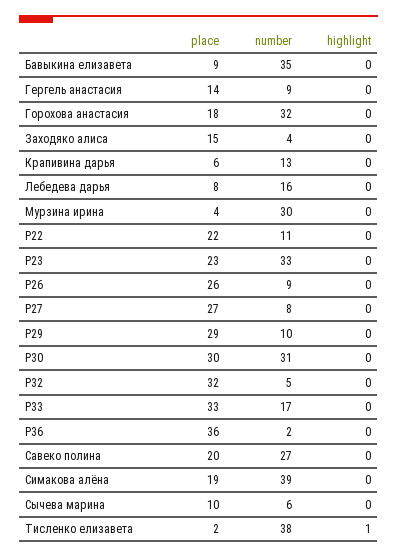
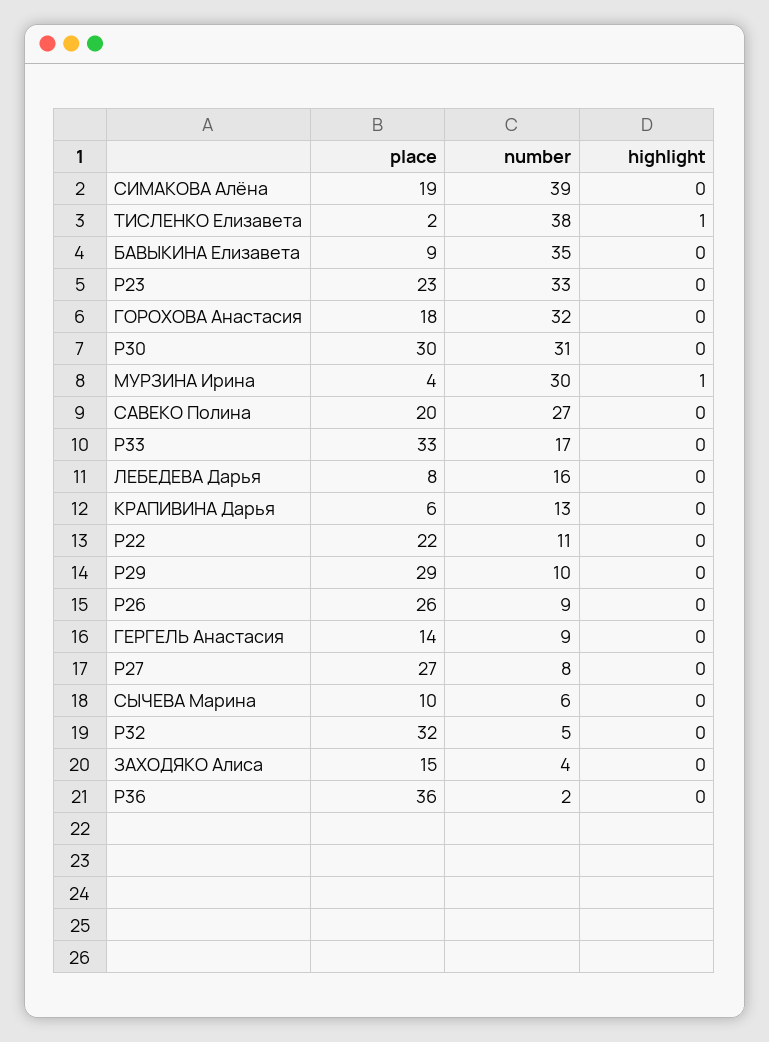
  {
    "place": {
      "Бавыкина елизавета": 9,
      "Гергель анастасия": 14,
      "Горохова анастасия": 18,
      "Заходяко алиса": 15,
      "Крапивина дарья": 6,
      "Лебедева дарья": 8,
      "Мурзина ирина": 4,
      "Р22": 22,
      "Р23": 23,
      "Р26": 26,
      "Р27": 27,
      "Р29": 29,
      "Р30": 30,
      "Р32": 32,
      "Р33": 33,
      "Р36": 36,
      "Савеко полина": 20,
      "Симакова алёна": 19,
      "Сычева марина": 10,
      "Тисленко елизавета": 2
    },
    "number": {
      "Бавыкина елизавета": 35,
      "Гергель анастасия": 9,
      "Горохова анастасия": 32,
      "Заходяко алиса": 4,
      "Крапивина дарья": 13,
      "Лебедева дарья": 16,
      "Мурзина ирина": 30,
      "Р22": 11,
      "Р23": 33,
      "Р26": 9,
      "Р27": 8,
      "Р29": 10,
      "Р30": 31,
      "Р32": 5,
      "Р33": 17,
      "Р36": 2,
      "Савеко полина": 27,
      "Симакова алёна": 39,
      "Сычева марина": 6,
      "Тисленко елизавета": 38
    },
    "highlight": {
      "Бавыкина елизавета": 0,
      "Гергель анастасия": 0,
      "Горохова анастасия": 0,
      "Заходяко алиса": 0,
      "Крапивина дарья": 0,
      "Лебедева дарья": 0,
-     "Мурзина ирина": 0,
+     "Мурзина ирина": 1,
      "Р22": 0,
      "Р23": 0,
      "Р26": 0,
      "Р27": 0,
      "Р29": 0,
      "Р30": 0,
      "Р32": 0,
      "Р33": 0,
      "Р36": 0,
      "Савеко полина": 0,
      "Симакова алёна": 0,
      "Сычева марина": 0,
      "Тисленко елизавета": 1
    }
  }

